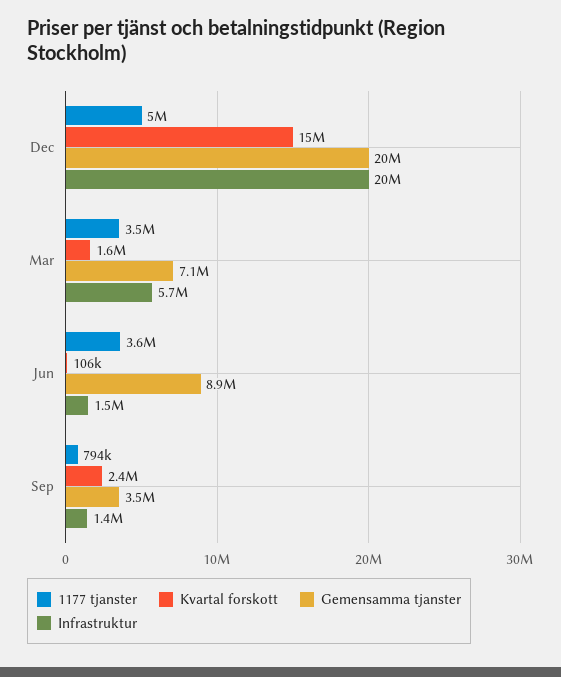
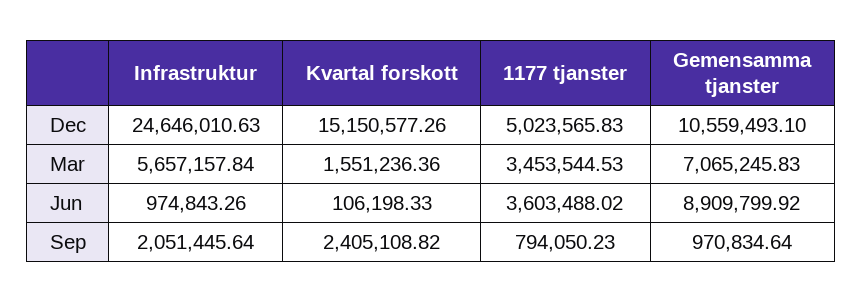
  {
    "1177 tjanster": {
      "Dec": 5023565.83,
      "Mar": 3453544.53,
      "Jun": 3603488.02,
      "Sep": 794050.23
    },
    "Kvartal forskott": {
      "Dec": 15150577.26,
      "Mar": 1551236.36,
      "Jun": 106198.33,
      "Sep": 2405108.82
    },
    "Gemensamma tjanster": {
-     "Dec": 20000000,
+     "Dec": 10559493.1,
      "Mar": 7065245.83,
      "Jun": 8909799.92,
-     "Sep": 3500000
+     "Sep": 970834.64
    },
    "Infrastruktur": {
-     "Dec": 20000000,
+     "Dec": 24646010.63,
      "Mar": 5657157.84,
-     "Jun": 1500000,
+     "Jun": 974843.26,
-     "Sep": 1400000
+     "Sep": 2051445.64
    }
  }

